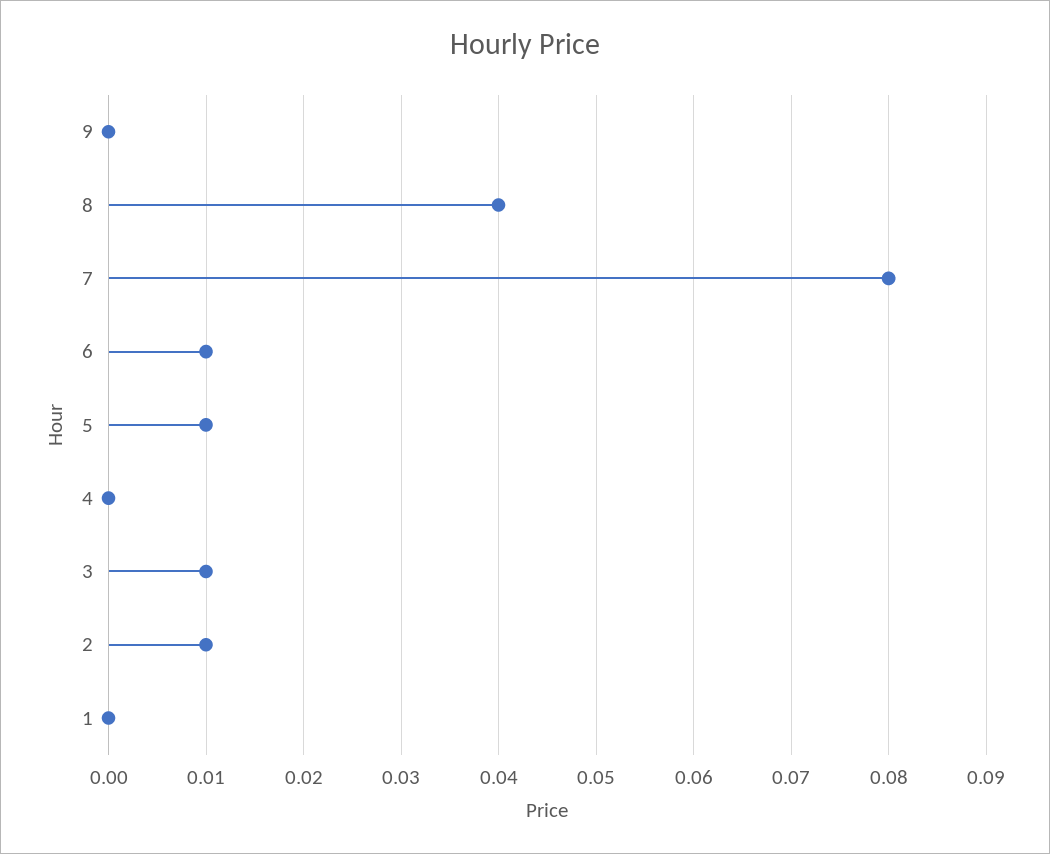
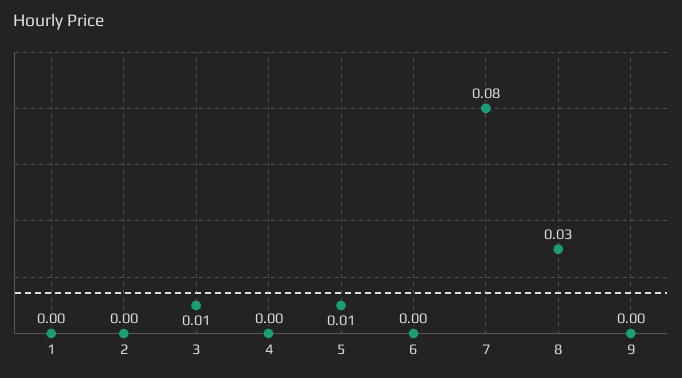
  {
    "9": 0,
-   "8": 0.04,
+   "8": 0.03,
    "7": 0.08,
-   "6": 0.01,
+   "6": 0,
    "5": 0.01,
    "4": 0,
    "3": 0.01,
-   "2": 0.01,
+   "2": 0,
    "1": 0
  }

